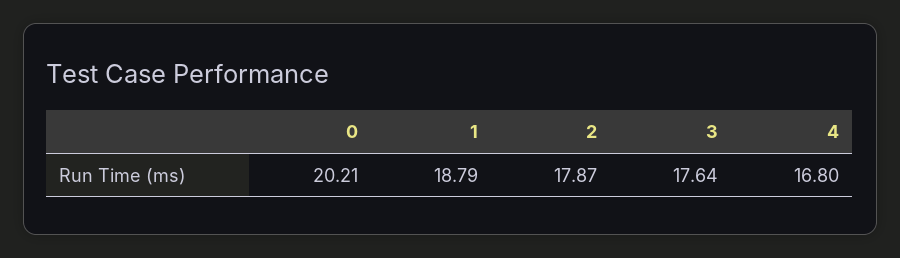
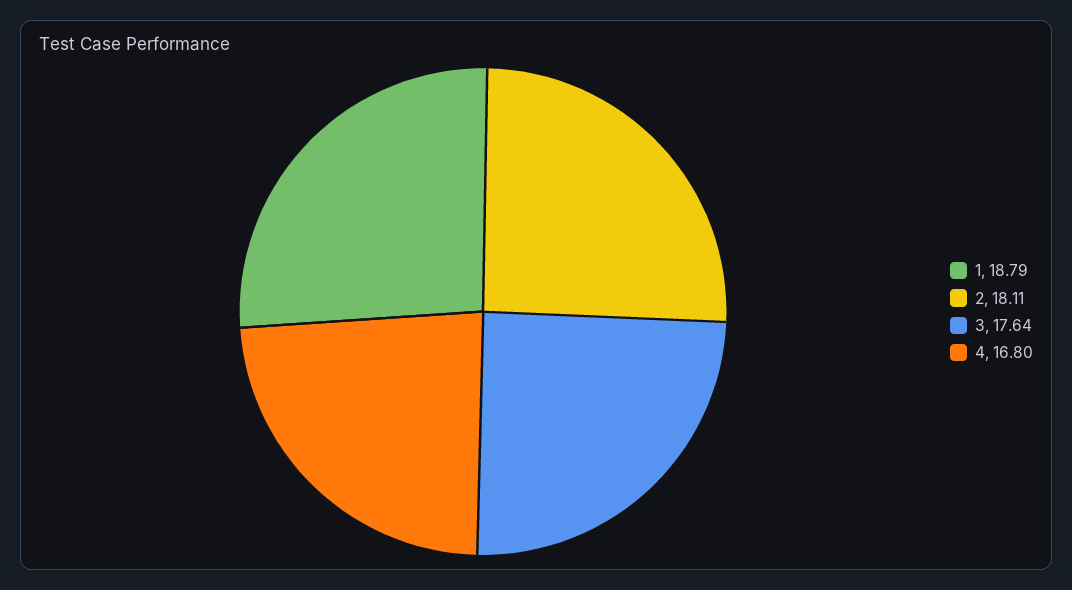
  {
-   "0": 20.21,
    "1": 18.79,
-   "2": 17.87,
+   "2": 18.11,
    "3": 17.64,
    "4": 16.8
  }

